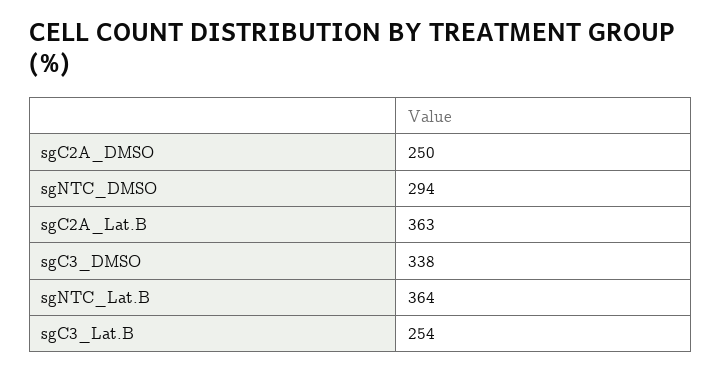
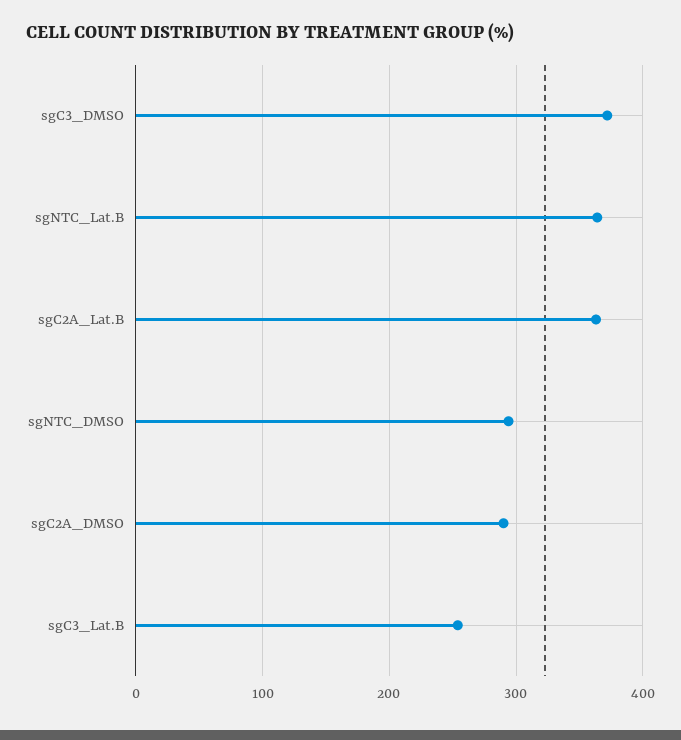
  {
-   "sgC2A_DMSO": 250,
+   "sgC2A_DMSO": 290,
    "sgNTC_DMSO": 294,
    "sgC2A_Lat.B": 363,
-   "sgC3_DMSO": 338,
+   "sgC3_DMSO": 370,
    "sgNTC_Lat.B": 364,
    "sgC3_Lat.B": 254
  }

